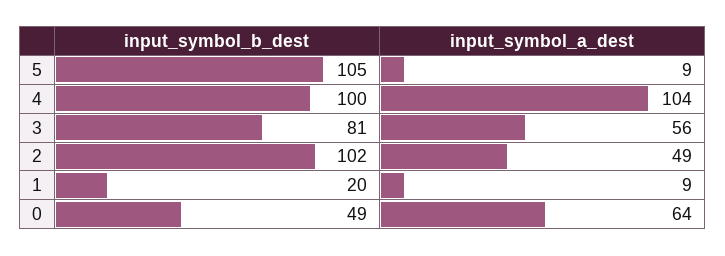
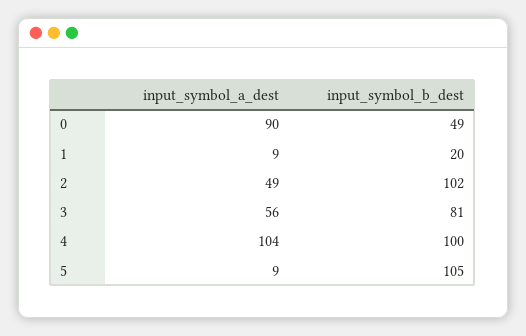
  {
    "input_symbol_b_dest": {
      "5": 105,
      "4": 100,
      "3": 81,
      "2": 102,
      "1": 20,
      "0": 49
    },
    "input_symbol_a_dest": {
      "5": 9,
      "4": 104,
      "3": 56,
      "2": 49,
      "1": 9,
-     "0": 64
+     "0": 90
    }
  }

